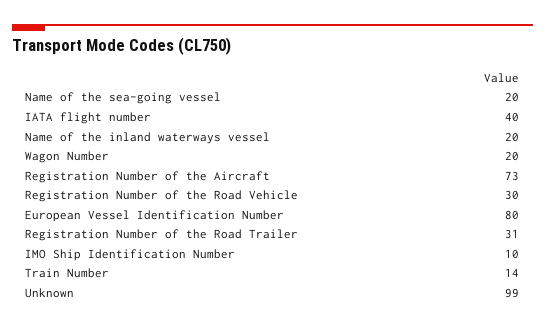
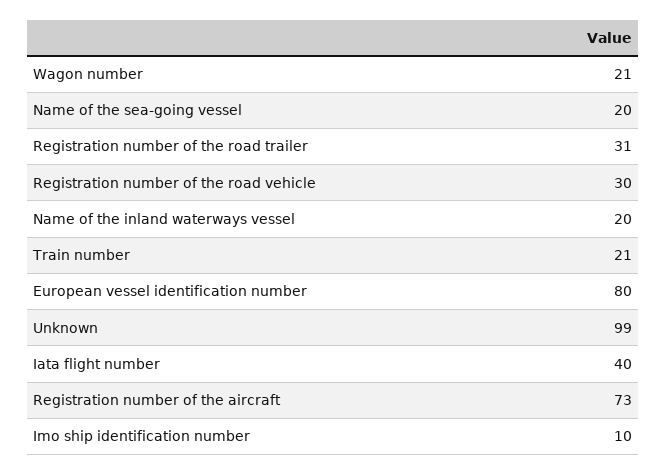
  {
    "Name of the sea-going vessel": 20,
    "IATA flight number": 40,
    "Name of the inland waterways vessel": 20,
-   "Wagon Number": 20,
+   "Wagon Number": 21,
    "Registration Number of the Aircraft": 73,
    "Registration Number of the Road Vehicle": 30,
    "European Vessel Identification Number": 80,
    "Registration Number of the Road Trailer": 31,
    "IMO Ship Identification Number": 10,
-   "Train Number": 14,
+   "Train Number": 21,
    "Unknown": 99
  }

